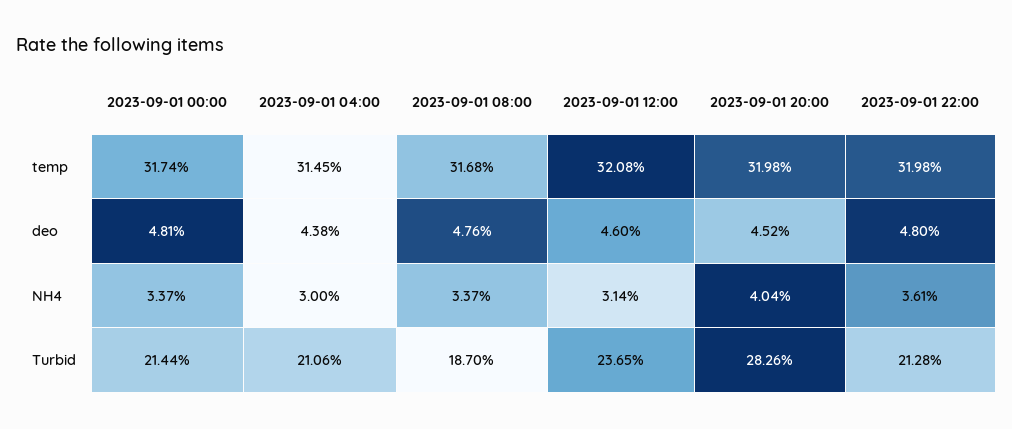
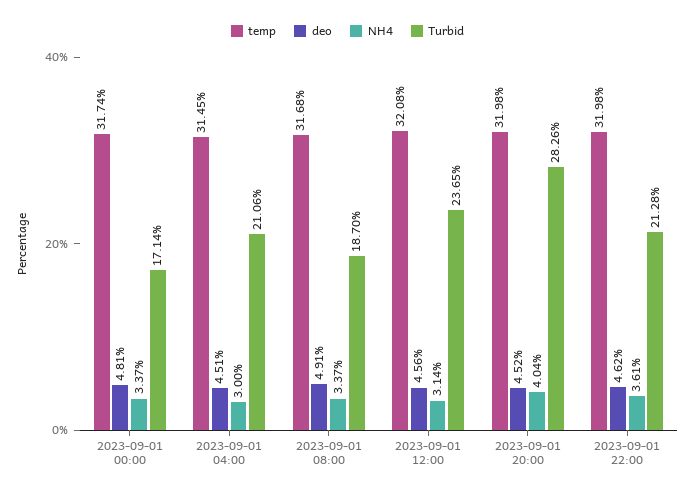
  {
    "temp": {
      "2023-09-01 00:00": 31.74,
      "2023-09-01 04:00": 31.45,
      "2023-09-01 08:00": 31.68,
      "2023-09-01 12:00": 32.08,
      "2023-09-01 20:00": 31.98,
      "2023-09-01 22:00": 31.98
    },
    "deo": {
      "2023-09-01 00:00": 4.81,
-     "2023-09-01 04:00": 4.38,
+     "2023-09-01 04:00": 4.51,
-     "2023-09-01 08:00": 4.76,
+     "2023-09-01 08:00": 4.91,
-     "2023-09-01 12:00": 4.6,
+     "2023-09-01 12:00": 4.56,
      "2023-09-01 20:00": 4.52,
-     "2023-09-01 22:00": 4.8
+     "2023-09-01 22:00": 4.62
    },
    "NH4": {
      "2023-09-01 00:00": 3.37,
      "2023-09-01 04:00": 3,
      "2023-09-01 08:00": 3.37,
      "2023-09-01 12:00": 3.14,
      "2023-09-01 20:00": 4.04,
      "2023-09-01 22:00": 3.61
    },
    "Turbid": {
-     "2023-09-01 00:00": 21.44,
+     "2023-09-01 00:00": 17.14,
      "2023-09-01 04:00": 21.06,
      "2023-09-01 08:00": 18.7,
      "2023-09-01 12:00": 23.65,
      "2023-09-01 20:00": 28.26,
      "2023-09-01 22:00": 21.28
    }
  }

